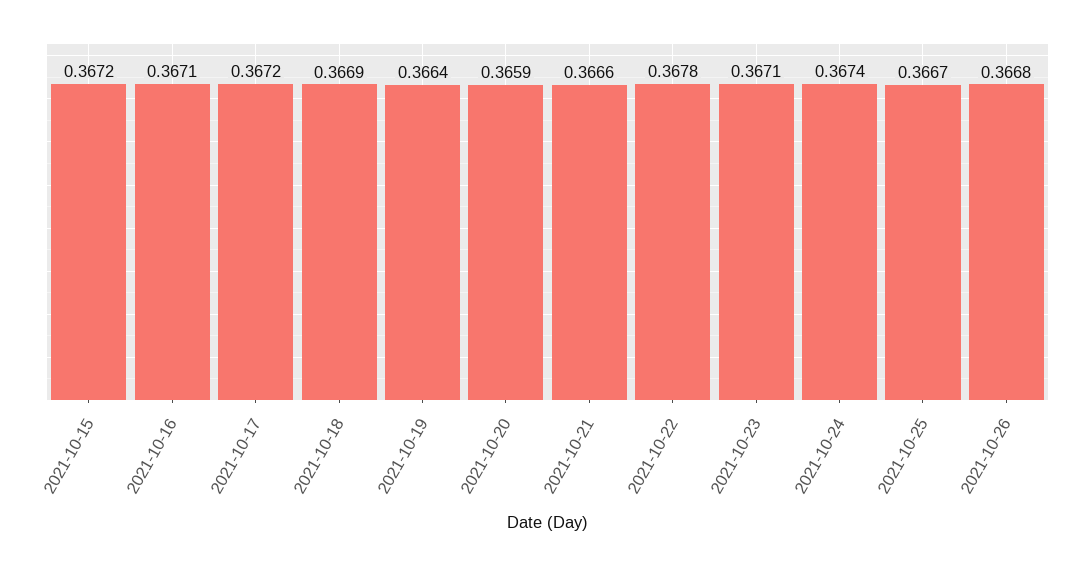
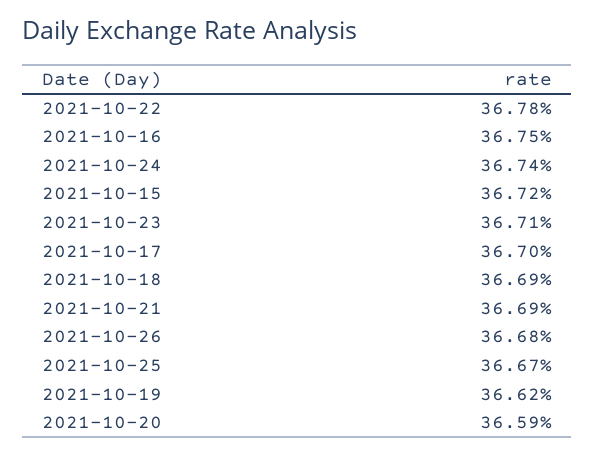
  {
    "2021-10-15": 0.3672,
-   "2021-10-16": 0.3671,
+   "2021-10-16": 0.3675,
-   "2021-10-17": 0.3672,
+   "2021-10-17": 0.367,
    "2021-10-18": 0.3669,
-   "2021-10-19": 0.3664,
+   "2021-10-19": 0.3662,
    "2021-10-20": 0.3659,
-   "2021-10-21": 0.3666,
+   "2021-10-21": 0.3669,
    "2021-10-22": 0.3678,
    "2021-10-23": 0.3671,
    "2021-10-24": 0.3674,
    "2021-10-25": 0.3667,
    "2021-10-26": 0.3668
  }

